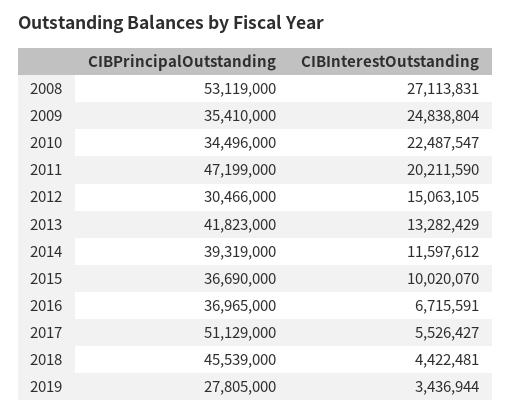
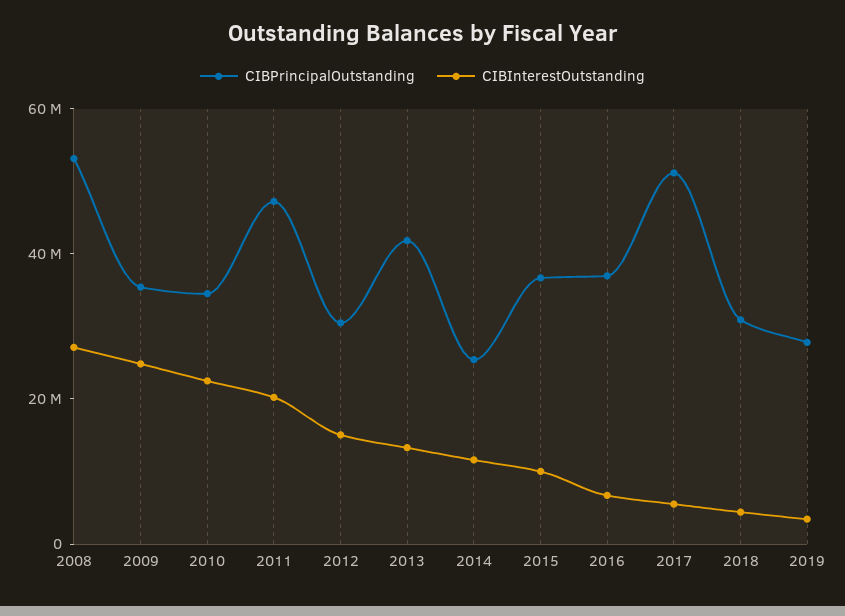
  {
    "CIBPrincipalOutstanding": {
      "2008": 53119000,
      "2009": 35410000,
      "2010": 34496000,
      "2011": 47199000,
      "2012": 30466000,
      "2013": 41823000,
-     "2014": 39319000,
+     "2014": 25000000,
      "2015": 36690000,
      "2016": 36965000,
      "2017": 51129000,
-     "2018": 45539000,
+     "2018": 30000000,
      "2019": 27805000
    },
    "CIBInterestOutstanding": {
      "2008": 27113831,
      "2009": 24838804,
      "2010": 22487547,
      "2011": 20211590,
      "2012": 15063105,
      "2013": 13282429,
      "2014": 11597612,
      "2015": 10020070,
      "2016": 6715591,
      "2017": 5526427,
      "2018": 4422481,
      "2019": 3436944
    }
  }

